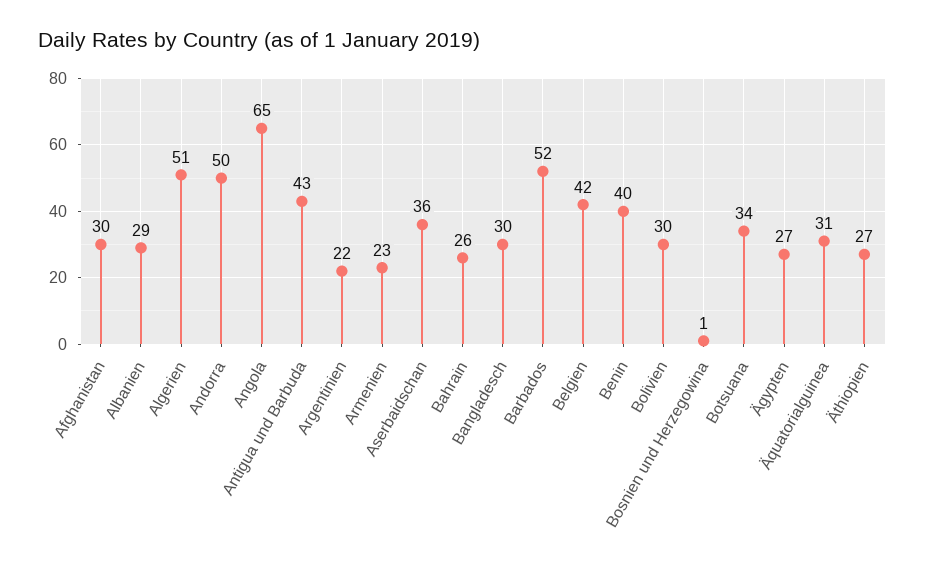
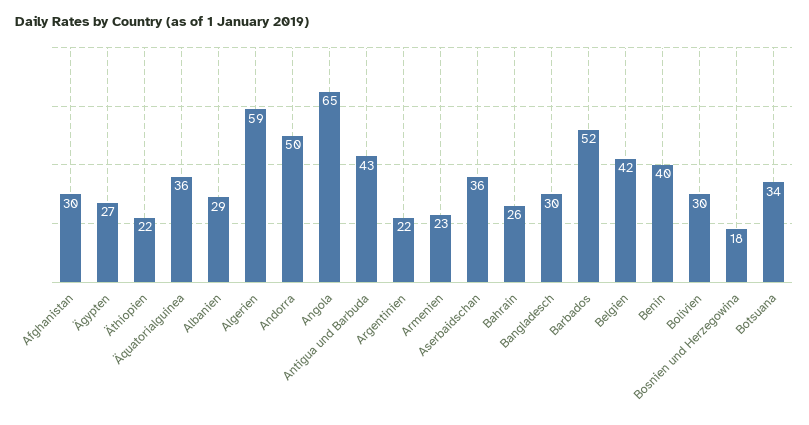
  {
    "Afghanistan": 30,
    "Albanien": 29,
-   "Algerien": 51,
+   "Algerien": 59,
    "Andorra": 50,
    "Angola": 65,
    "Antigua und Barbuda": 43,
    "Argentinien": 22,
    "Armenien": 23,
    "Aserbaidschan": 36,
    "Bahrain": 26,
    "Bangladesch": 30,
    "Barbados": 52,
    "Belgien": 42,
    "Benin": 40,
    "Bolivien": 30,
-   "Bosnien und Herzegowina": 1,
+   "Bosnien und Herzegowina": 18,
    "Botsuana": 34,
    "Ägypten": 27,
-   "Äquatorialguinea": 31,
+   "Äquatorialguinea": 36,
-   "Äthiopien": 27
+   "Äthiopien": 22
  }

